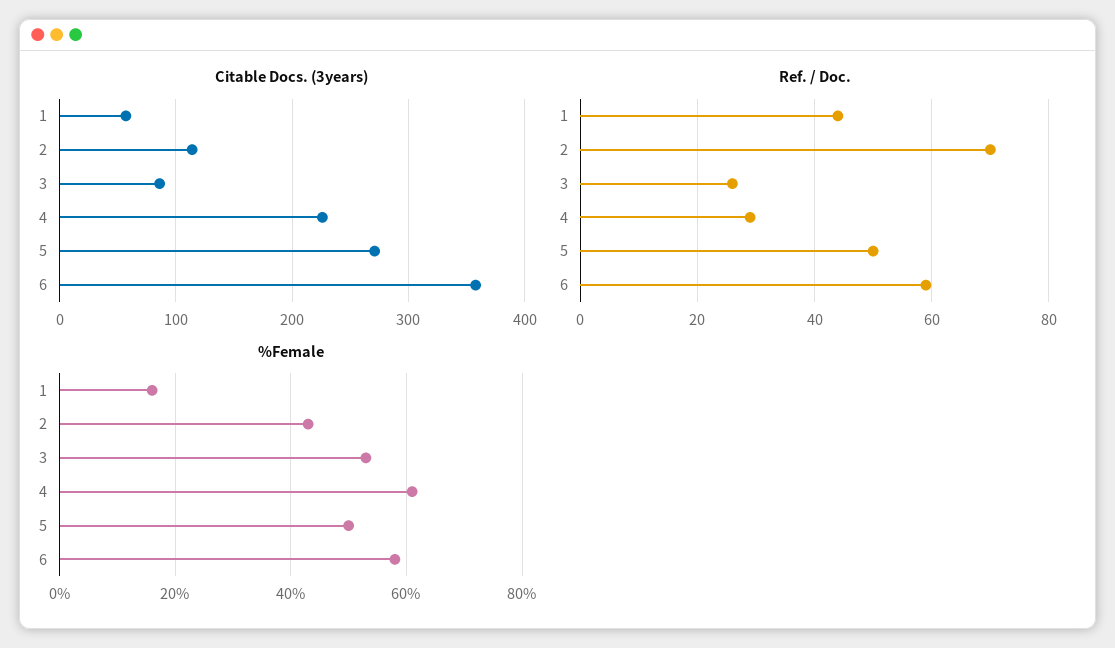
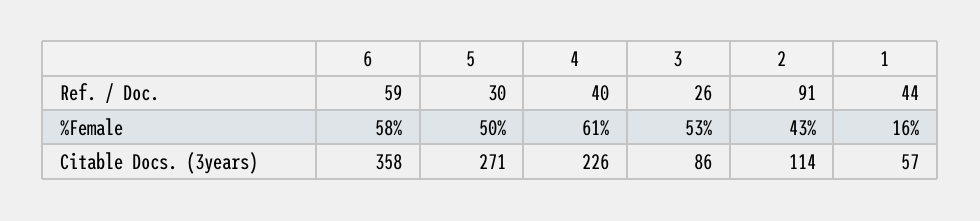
  {
    "Citable Docs. (3years)": {
      "1": 57,
      "2": 114,
      "3": 86,
      "4": 226,
      "5": 271,
      "6": 358
    },
    "Ref. / Doc.": {
      "1": 44,
-     "2": 70,
+     "2": 91,
      "3": 26,
-     "4": 30,
+     "4": 40,
-     "5": 50,
+     "5": 30,
      "6": 59
    },
    "%Female": {
      "1": 16,
      "2": 43,
      "3": 53,
      "4": 61,
      "5": 50,
      "6": 58
    }
  }

